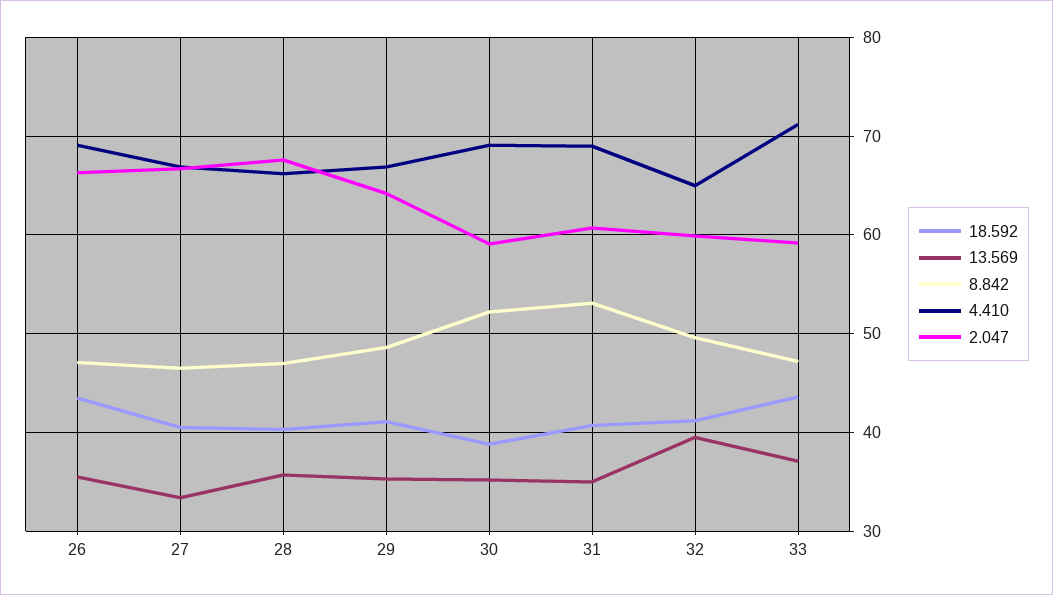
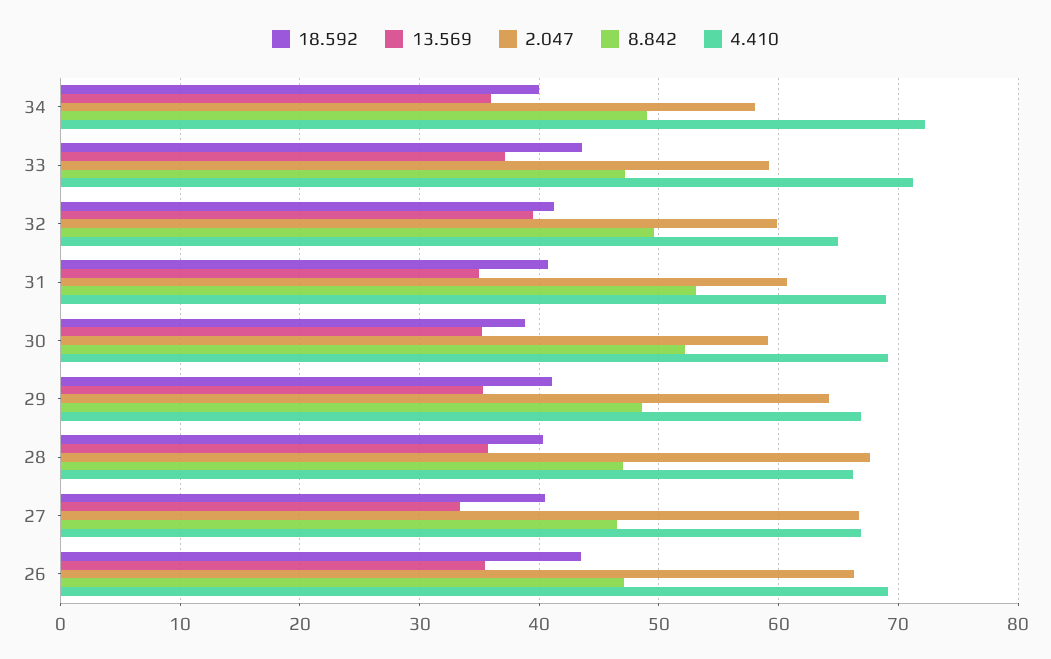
  {
    "18.592": {
      "26": 44,
      "27": 41,
      "28": 40,
      "29": 41,
      "30": 39,
      "31": 41,
      "32": 41,
-     "33": 44
+     "33": 44,
+     "34": 40
    },
    "13.569": {
      "26": 36,
      "27": 33,
      "28": 36,
      "29": 35,
      "30": 35,
      "31": 35,
      "32": 40,
-     "33": 37
+     "33": 37,
+     "34": 36
    },
    "8.842": {
      "26": 47,
      "27": 47,
      "28": 47,
      "29": 49,
      "30": 52,
      "31": 53,
      "32": 50,
-     "33": 47
+     "33": 47,
+     "34": 49
    },
    "4.410": {
      "26": 69,
      "27": 67,
      "28": 66,
      "29": 67,
      "30": 69,
      "31": 69,
      "32": 65,
-     "33": 71
+     "33": 71,
+     "34": 72
    },
    "2.047": {
      "26": 66,
      "27": 67,
      "28": 68,
      "29": 64,
      "30": 59,
      "31": 61,
      "32": 60,
-     "33": 59
+     "33": 59,
+     "34": 58
    }
  }

